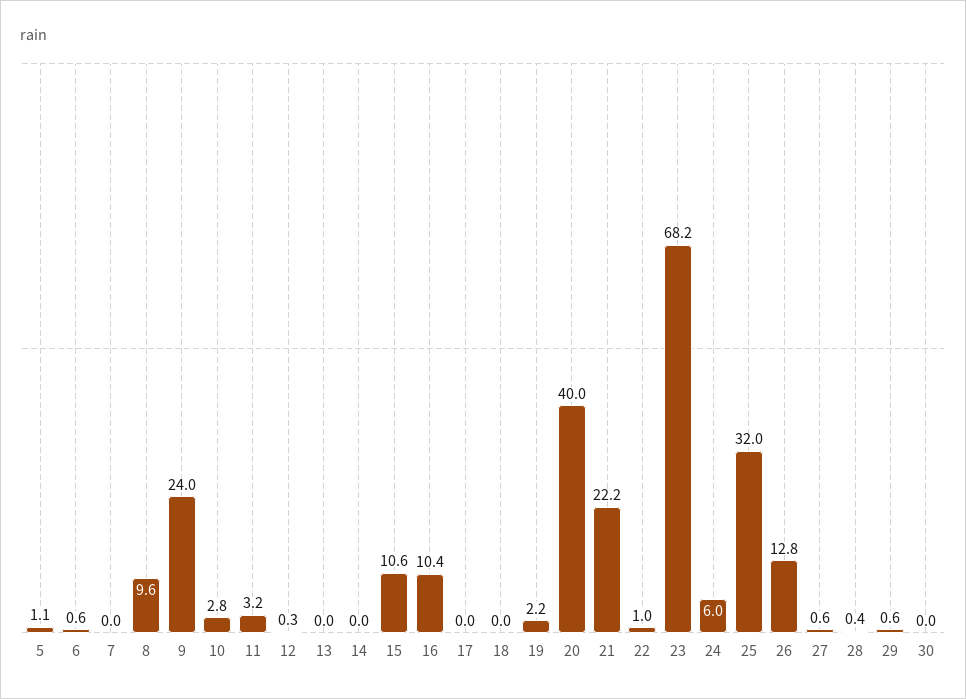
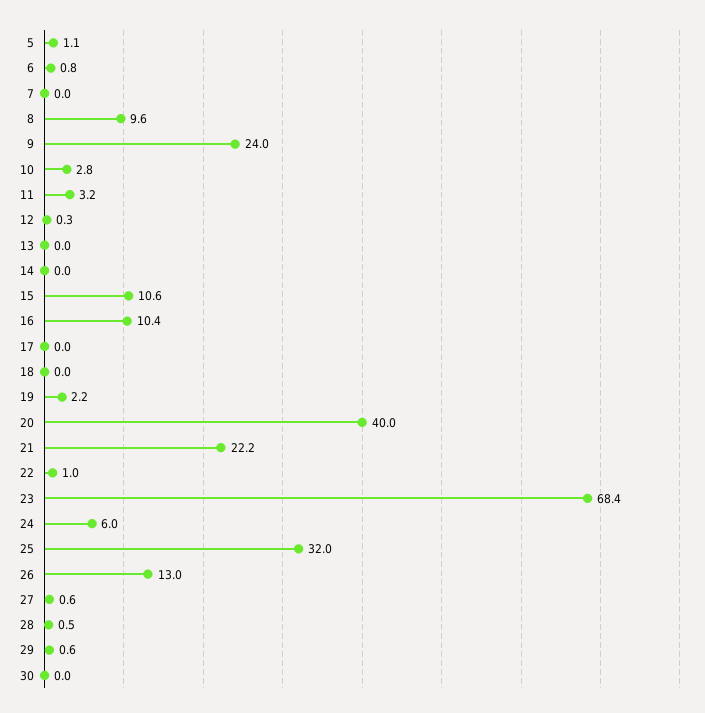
  {
    "5": 1.1,
-   "6": 0.6,
+   "6": 0.8,
    "7": 0,
    "8": 9.6,
    "9": 24,
    "10": 2.8,
    "11": 3.2,
    "12": 0.3,
    "13": 0,
    "14": 0,
    "15": 10.6,
    "16": 10.4,
    "17": 0,
    "18": 0,
    "19": 2.2,
    "20": 40,
    "21": 22.2,
    "22": 1,
-   "23": 68.2,
+   "23": 68.4,
    "24": 6,
    "25": 32,
-   "26": 12.8,
+   "26": 13,
    "27": 0.6,
-   "28": 0.4,
+   "28": 0.5,
    "29": 0.6,
    "30": 0
  }

